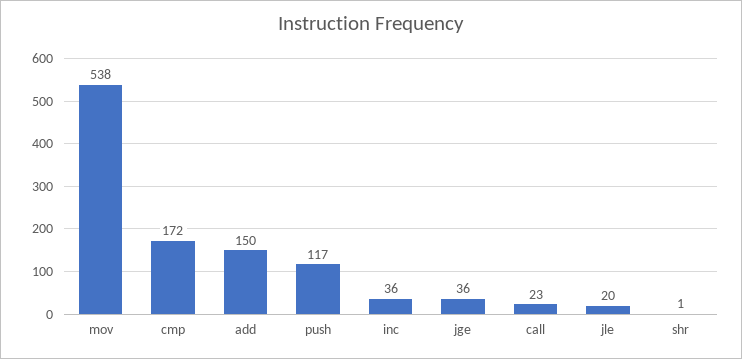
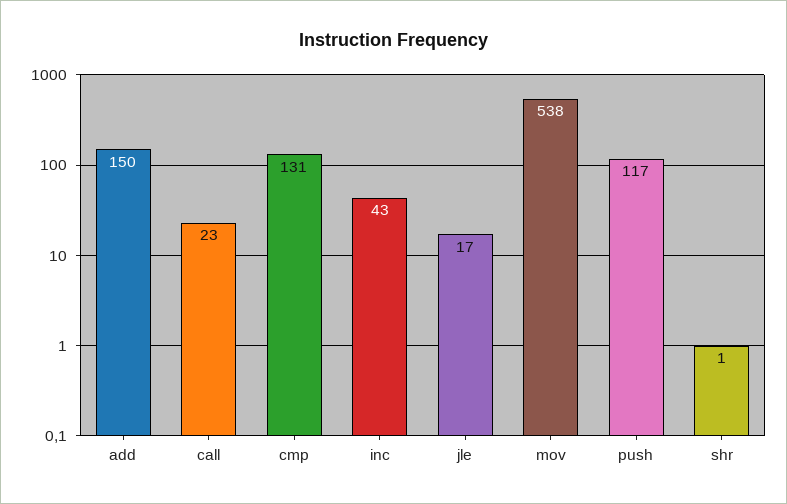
  {
    "mov": 538,
-   "cmp": 172,
+   "cmp": 131,
    "add": 150,
    "push": 117,
-   "inc": 36,
+   "inc": 43,
-   "jge": 36,
    "call": 23,
-   "jle": 20,
+   "jle": 17,
    "shr": 1
  }

